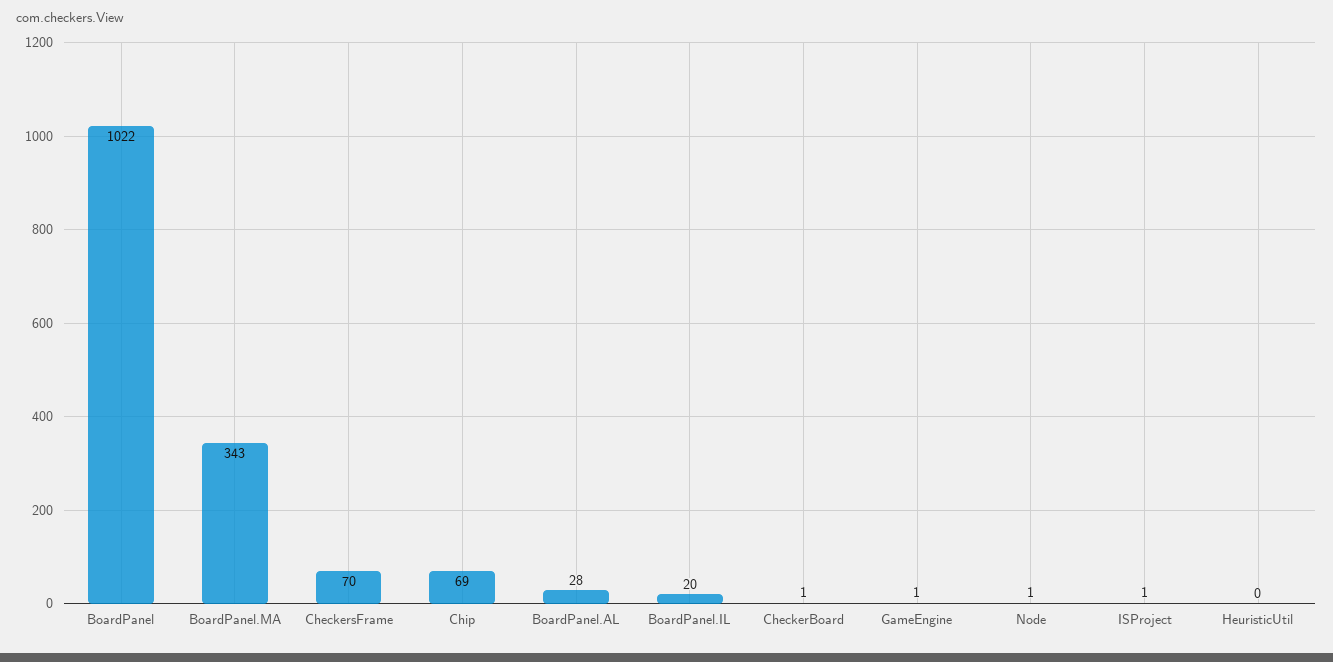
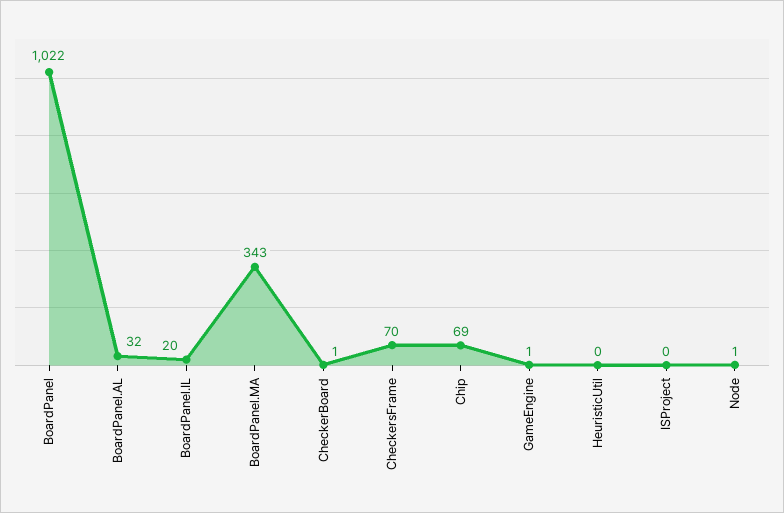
  {
    "BoardPanel": 1022,
    "BoardPanel.MA": 343,
    "CheckersFrame": 70,
    "Chip": 69,
-   "BoardPanel.AL": 28,
+   "BoardPanel.AL": 32,
    "BoardPanel.IL": 20,
    "CheckerBoard": 1,
    "GameEngine": 1,
    "Node": 1,
-   "ISProject": 1,
+   "ISProject": 0,
    "HeuristicUtil": 0
  }

